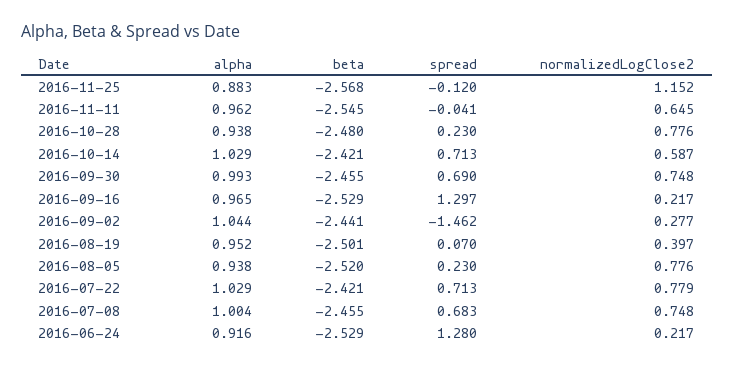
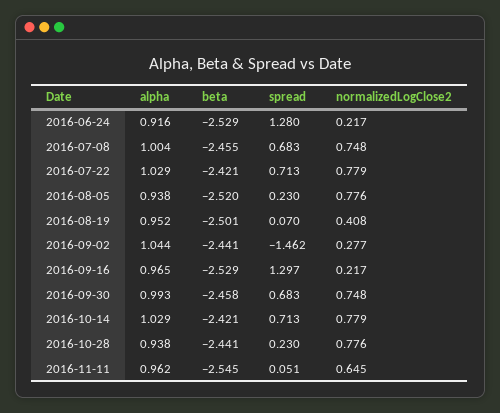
  {
    "alpha": {
-     "2016-11-25": 0.883,
      "2016-11-11": 0.962,
      "2016-10-28": 0.938,
      "2016-10-14": 1.029,
      "2016-09-30": 0.993,
      "2016-09-16": 0.965,
      "2016-09-02": 1.044,
      "2016-08-19": 0.952,
      "2016-08-05": 0.938,
      "2016-07-22": 1.029,
      "2016-07-08": 1.004,
      "2016-06-24": 0.916
    },
    "beta": {
-     "2016-11-25": -2.568,
      "2016-11-11": -2.545,
-     "2016-10-28": -2.48,
+     "2016-10-28": -2.441,
      "2016-10-14": -2.421,
-     "2016-09-30": -2.455,
+     "2016-09-30": -2.458,
      "2016-09-16": -2.529,
      "2016-09-02": -2.441,
      "2016-08-19": -2.501,
      "2016-08-05": -2.52,
      "2016-07-22": -2.421,
      "2016-07-08": -2.455,
      "2016-06-24": -2.529
    },
    "spread": {
-     "2016-11-25": -0.12,
-     "2016-11-11": -0.041,
+     "2016-11-11": 0.051,
      "2016-10-28": 0.23,
      "2016-10-14": 0.713,
-     "2016-09-30": 0.69,
+     "2016-09-30": 0.683,
      "2016-09-16": 1.297,
      "2016-09-02": -1.462,
      "2016-08-19": 0.07,
      "2016-08-05": 0.23,
      "2016-07-22": 0.713,
      "2016-07-08": 0.683,
      "2016-06-24": 1.28
    },
    "normalizedLogClose2": {
-     "2016-11-25": 1.152,
      "2016-11-11": 0.645,
      "2016-10-28": 0.776,
-     "2016-10-14": 0.587,
+     "2016-10-14": 0.779,
      "2016-09-30": 0.748,
      "2016-09-16": 0.217,
      "2016-09-02": 0.277,
-     "2016-08-19": 0.397,
+     "2016-08-19": 0.408,
      "2016-08-05": 0.776,
      "2016-07-22": 0.779,
      "2016-07-08": 0.748,
      "2016-06-24": 0.217
    }
  }

